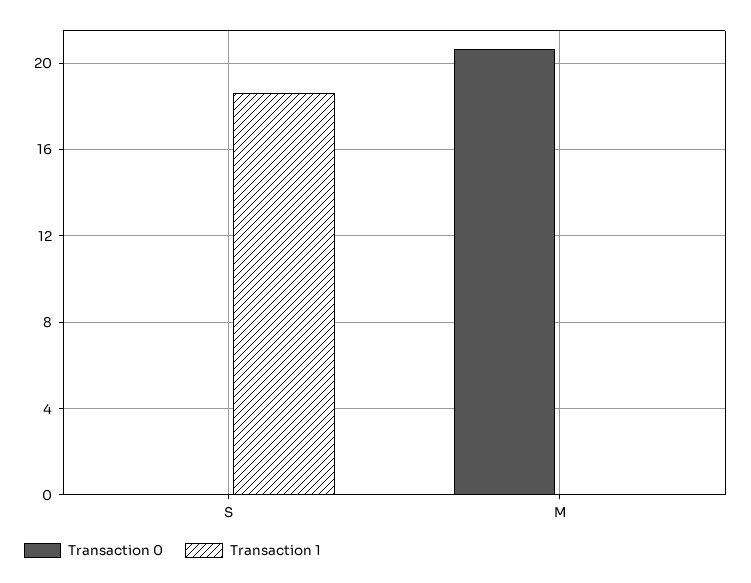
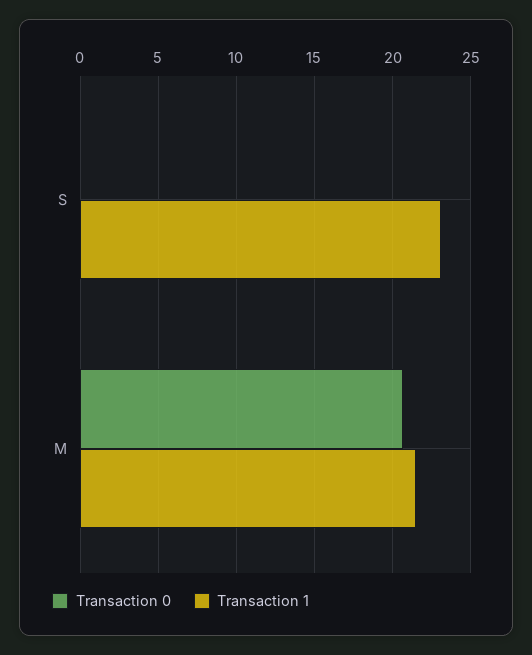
  {
    "Transaction 0": {
      "S": 0,
      "M": 20.5
    },
    "Transaction 1": {
-     "S": 18.5,
+     "S": 23,
-     "M": 0
+     "M": 21.5
    }
  }

